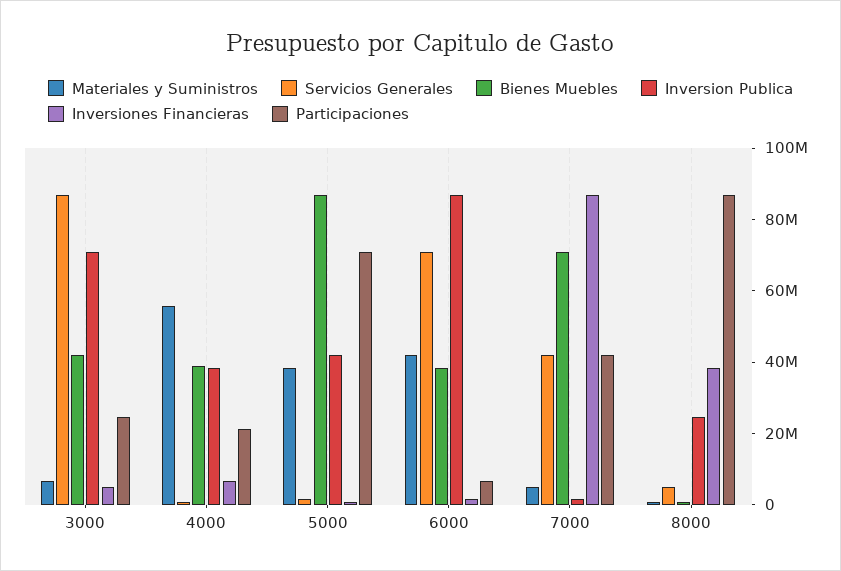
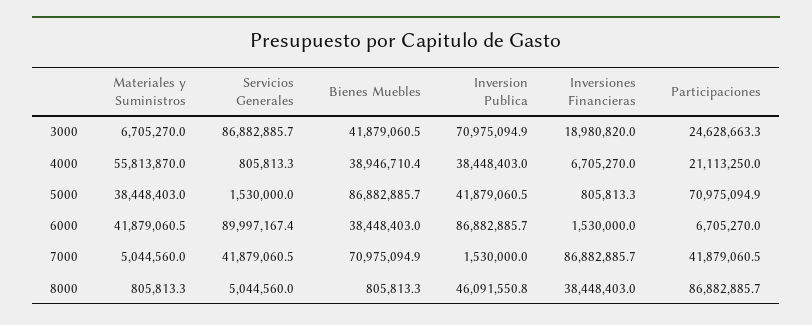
  {
    "Materiales y Suministros": {
      "3000": 6705270,
      "4000": 55813870,
      "5000": 38448403,
      "6000": 41879060.5,
      "7000": 5044560,
      "8000": 805813.3
    },
    "Servicios Generales": {
      "3000": 86882885.7,
      "4000": 805813.3,
      "5000": 1530000,
-     "6000": 70000000,
+     "6000": 89997167.4,
      "7000": 41879060.5,
      "8000": 5044560
    },
    "Bienes Muebles": {
      "3000": 41879060.5,
      "4000": 38946710.4,
      "5000": 86882885.7,
      "6000": 38448403,
      "7000": 70975094.9,
      "8000": 805813.3
    },
    "Inversion Publica": {
      "3000": 70975094.9,
      "4000": 38448403,
      "5000": 41879060.5,
      "6000": 86882885.7,
      "7000": 1530000,
-     "8000": 25000000
+     "8000": 46091550.8
    },
    "Inversiones Financieras": {
-     "3000": 5000000,
+     "3000": 18980820,
      "4000": 6705270,
      "5000": 805813.3,
      "6000": 1530000,
      "7000": 86882885.7,
      "8000": 38448403
    },
    "Participaciones": {
      "3000": 24628663.3,
      "4000": 21113250,
      "5000": 70975094.9,
      "6000": 6705270,
      "7000": 41879060.5,
      "8000": 86882885.7
    }
  }

